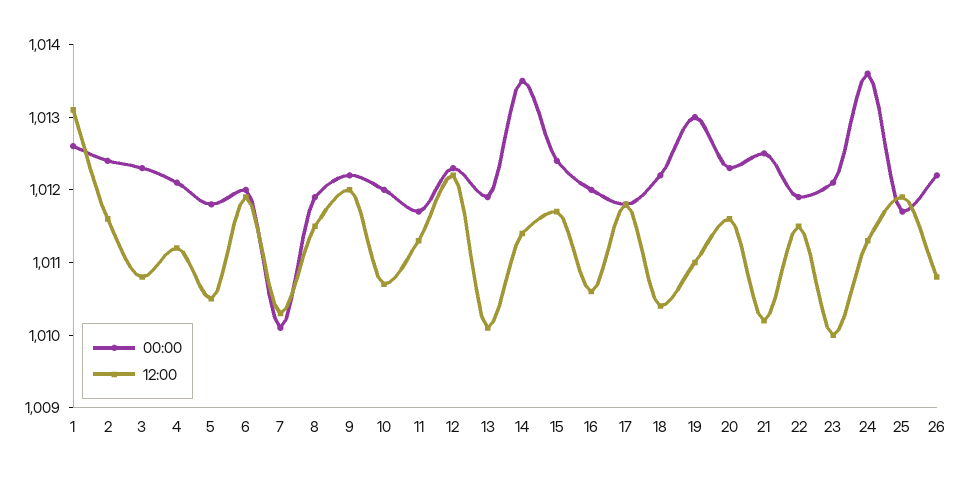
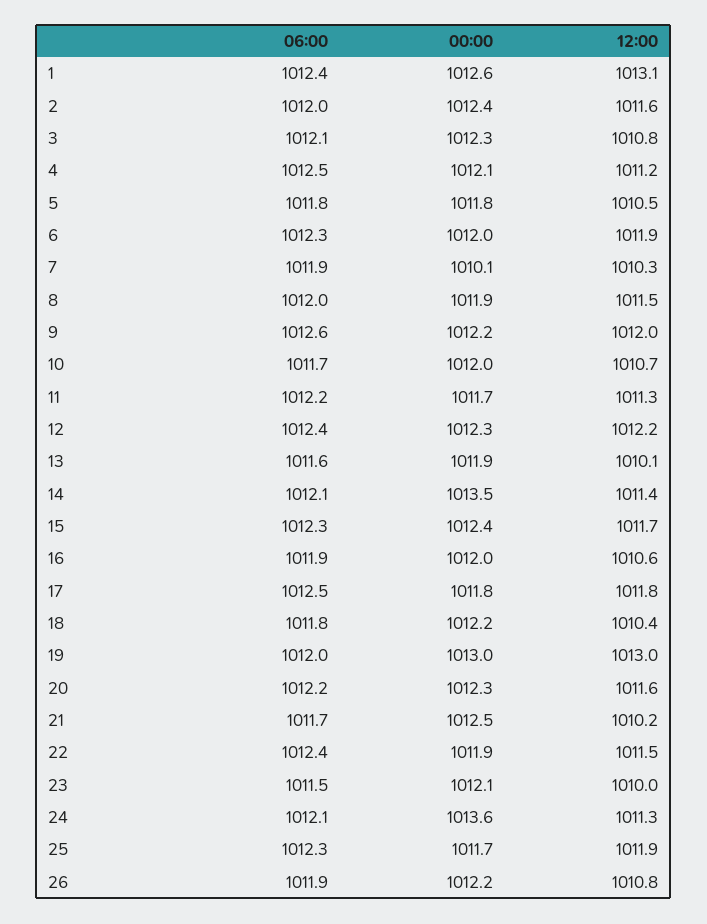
  {
    "00:00": {
      "1": 1012.6,
      "2": 1012.4,
      "3": 1012.3,
      "4": 1012.1,
      "5": 1011.8,
      "6": 1012,
      "7": 1010.1,
      "8": 1011.9,
      "9": 1012.2,
      "10": 1012,
      "11": 1011.7,
      "12": 1012.3,
      "13": 1011.9,
      "14": 1013.5,
      "15": 1012.4,
      "16": 1012,
      "17": 1011.8,
      "18": 1012.2,
      "19": 1013,
      "20": 1012.3,
      "21": 1012.5,
      "22": 1011.9,
      "23": 1012.1,
      "24": 1013.6,
      "25": 1011.7,
      "26": 1012.2
    },
    "12:00": {
      "1": 1013.1,
      "2": 1011.6,
      "3": 1010.8,
      "4": 1011.2,
      "5": 1010.5,
      "6": 1011.9,
      "7": 1010.3,
      "8": 1011.5,
      "9": 1012,
      "10": 1010.7,
      "11": 1011.3,
      "12": 1012.2,
      "13": 1010.1,
      "14": 1011.4,
      "15": 1011.7,
      "16": 1010.6,
      "17": 1011.8,
      "18": 1010.4,
-     "19": 1011,
+     "19": 1013,
      "20": 1011.6,
      "21": 1010.2,
      "22": 1011.5,
      "23": 1010,
      "24": 1011.3,
      "25": 1011.9,
      "26": 1010.8
-   }
+   },
+   "06:00": {
+     "1": 1012.4,
+     "2": 1012,
+     "3": 1012.1,
+     "4": 1012.5,
+     "5": 1011.8,
+     "6": 1012.3,
+     "7": 1011.9,
+     "8": 1012,
+     "9": 1012.6,
+     "10": 1011.7,
+     "11": 1012.2,
+     "12": 1012.4,
+     "13": 1011.6,
+     "14": 1012.1,
+     "15": 1012.3,
+     "16": 1011.9,
+     "17": 1012.5,
+     "18": 1011.8,
+     "19": 1012,
+     "20": 1012.2,
+     "21": 1011.7,
+     "22": 1012.4,
+     "23": 1011.5,
+     "24": 1012.1,
+     "25": 1012.3,
+     "26": 1011.9
+   }
  }

